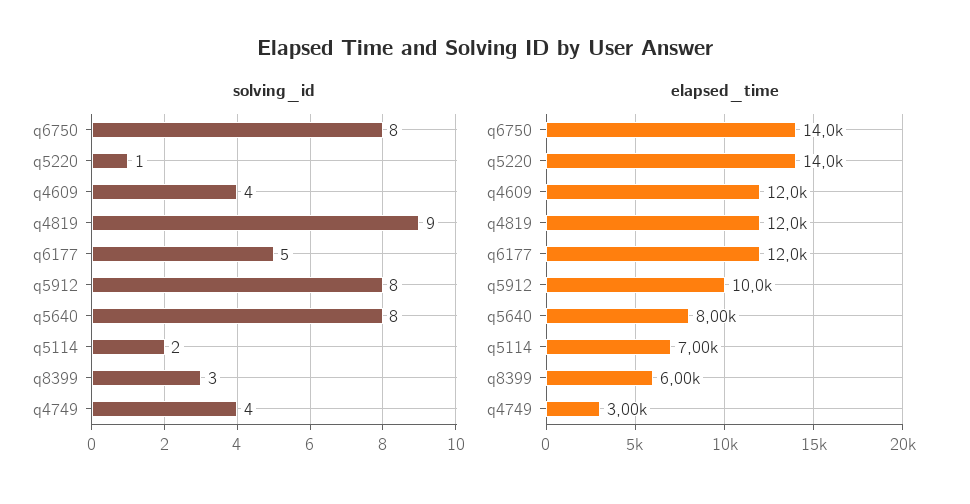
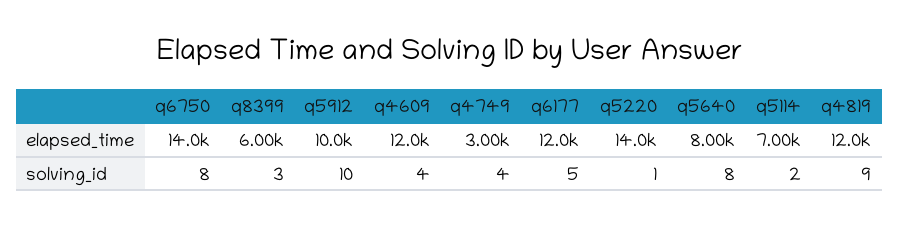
  {
    "solving_id": {
      "q6750": 8,
      "q5220": 1,
      "q4609": 4,
      "q4819": 9,
      "q6177": 5,
-     "q5912": 8,
+     "q5912": 10,
      "q5640": 8,
      "q5114": 2,
      "q8399": 3,
      "q4749": 4
    },
    "elapsed_time": {
      "q6750": 14000,
      "q5220": 14000,
      "q4609": 12000,
      "q4819": 12000,
      "q6177": 12000,
      "q5912": 10000,
      "q5640": 8000,
      "q5114": 7000,
      "q8399": 6000,
      "q4749": 3000
    }
  }

